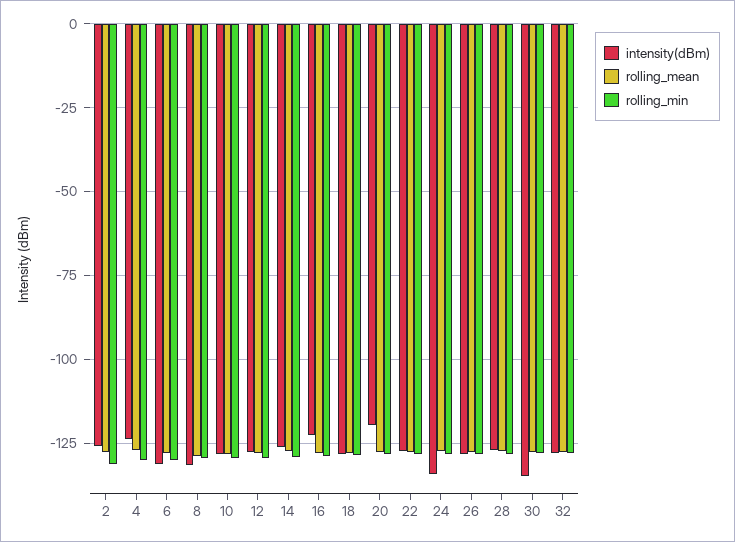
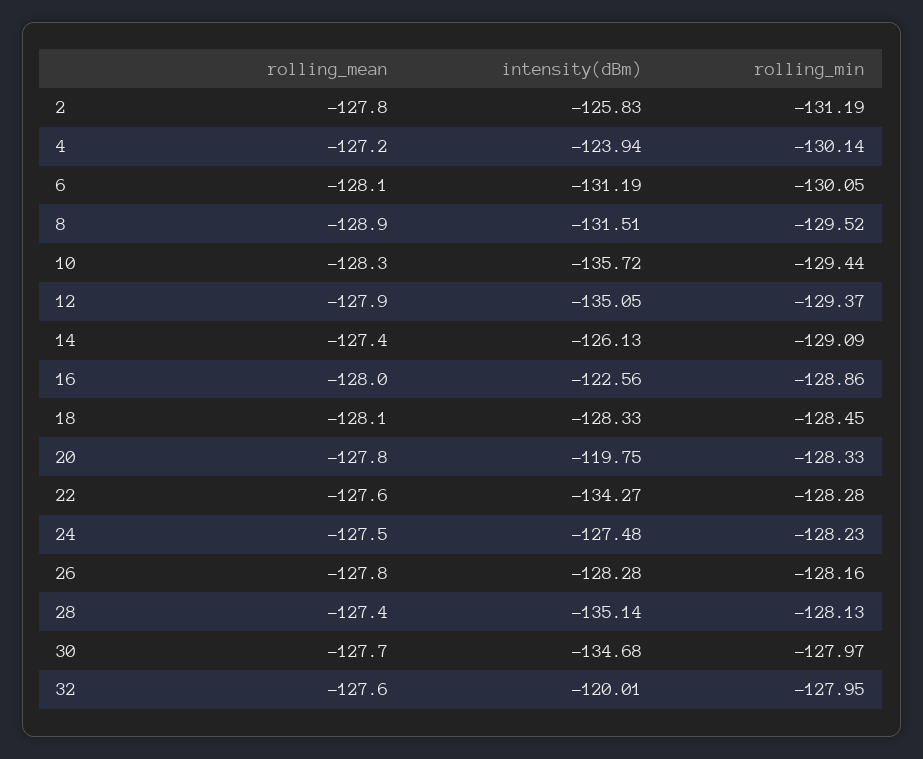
  {
    "intensity(dBm)": {
      "2": -125.83,
      "4": -123.94,
      "6": -131.19,
      "8": -131.51,
-     "10": -127.5,
+     "10": -135.72,
-     "12": -127.5,
+     "12": -135.05,
      "14": -126.13,
      "16": -122.56,
      "18": -128.33,
      "20": -119.75,
-     "22": -127.5,
+     "22": -134.27,
-     "24": -135,
+     "24": -127.48,
      "26": -128.28,
-     "28": -127.5,
+     "28": -135.14,
      "30": -134.68,
-     "32": -127.5
+     "32": -120.01
    },
    "rolling_mean": {
      "2": -127.8,
      "4": -127.2,
      "6": -128.1,
      "8": -128.9,
      "10": -128.3,
      "12": -127.9,
      "14": -127.4,
      "16": -128,
      "18": -128.1,
      "20": -127.8,
      "22": -127.6,
      "24": -127.5,
      "26": -127.8,
      "28": -127.4,
      "30": -127.7,
      "32": -127.6
    },
    "rolling_min": {
      "2": -131.19,
      "4": -130.14,
      "6": -130.05,
      "8": -129.52,
      "10": -129.44,
      "12": -129.37,
      "14": -129.09,
      "16": -128.86,
      "18": -128.45,
      "20": -128.33,
      "22": -128.28,
      "24": -128.23,
      "26": -128.16,
      "28": -128.13,
      "30": -127.97,
      "32": -127.95
    }
  }

